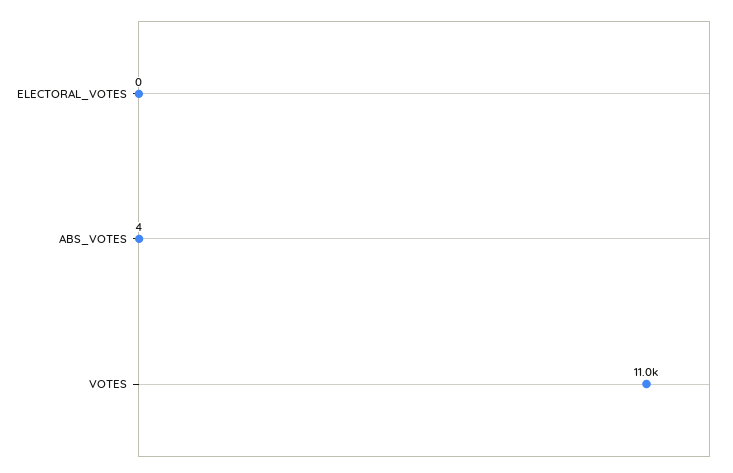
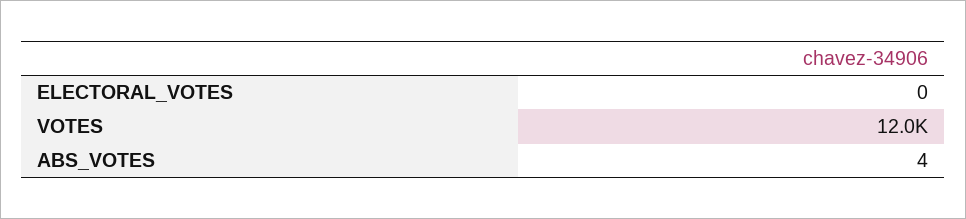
  {
    "ELECTORAL_VOTES": 0,
    "ABS_VOTES": 4,
-   "VOTES": 11000
+   "VOTES": 12000
  }

